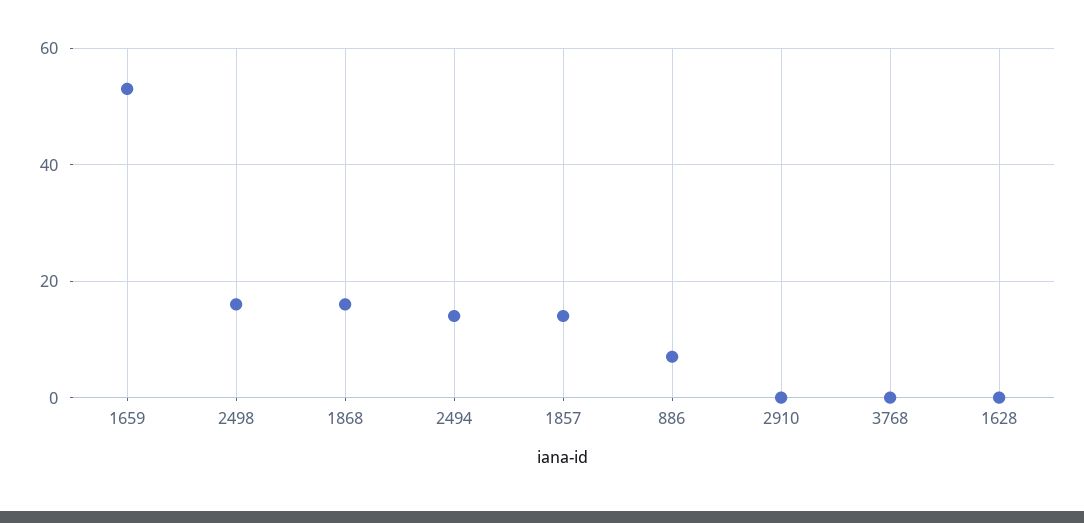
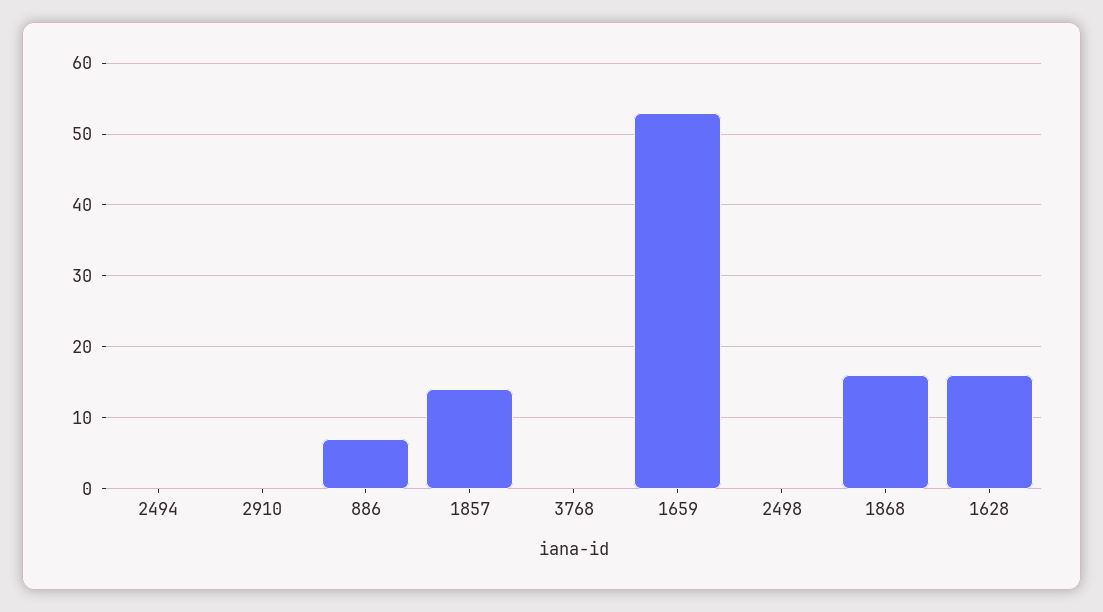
  {
    "1659": 53,
-   "2498": 15,
+   "2498": 0,
    "1868": 16,
-   "2494": 15,
+   "2494": 0,
    "1857": 14,
    "886": 7,
    "2910": 0,
    "3768": 0,
-   "1628": 0
+   "1628": 16
  }

